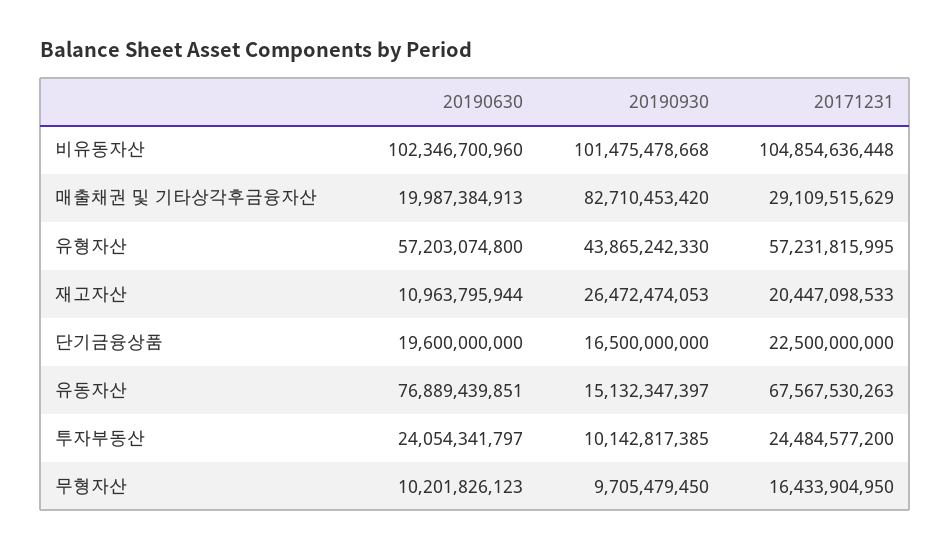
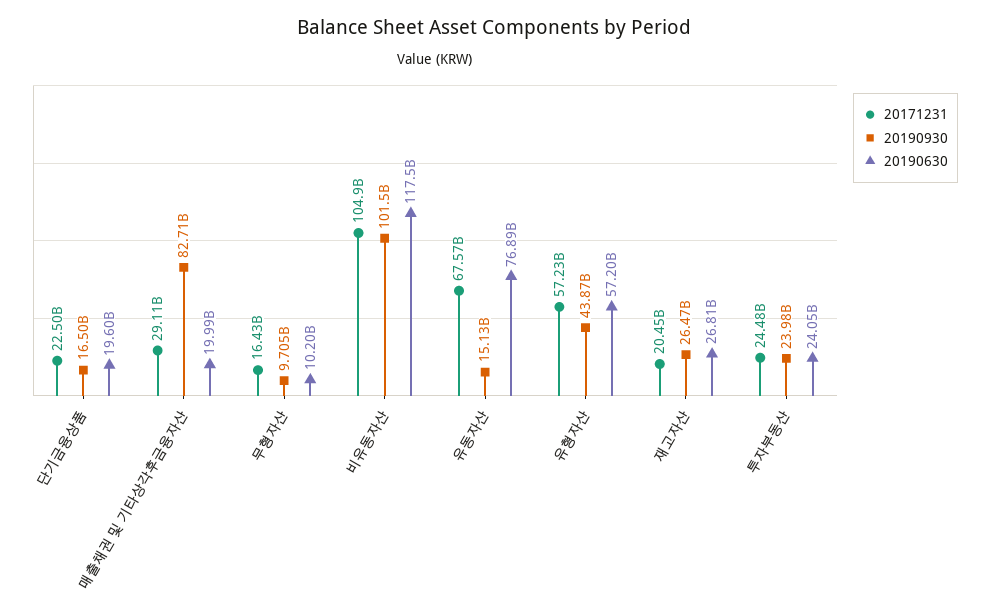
  {
    "20190630": {
-     "비유동자산": 102346700960,
+     "비유동자산": 117500000000,
      "매출채권 및 기타상각후금융자산": 19987384913,
      "유형자산": 57203074800,
-     "재고자산": 10963795944,
+     "재고자산": 26810000000,
      "단기금융상품": 19600000000,
      "유동자산": 76889439851,
      "투자부동산": 24054341797,
      "무형자산": 10201826123
    },
    "20190930": {
      "비유동자산": 101475478668,
      "매출채권 및 기타상각후금융자산": 82710453420,
      "유형자산": 43865242330,
      "재고자산": 26472474053,
      "단기금융상품": 16500000000,
      "유동자산": 15132347397,
-     "투자부동산": 10142817385,
+     "투자부동산": 23980000000,
      "무형자산": 9705479450
    },
    "20171231": {
      "비유동자산": 104854636448,
      "매출채권 및 기타상각후금융자산": 29109515629,
      "유형자산": 57231815995,
      "재고자산": 20447098533,
      "단기금융상품": 22500000000,
      "유동자산": 67567530263,
      "투자부동산": 24484577200,
      "무형자산": 16433904950
    }
  }

